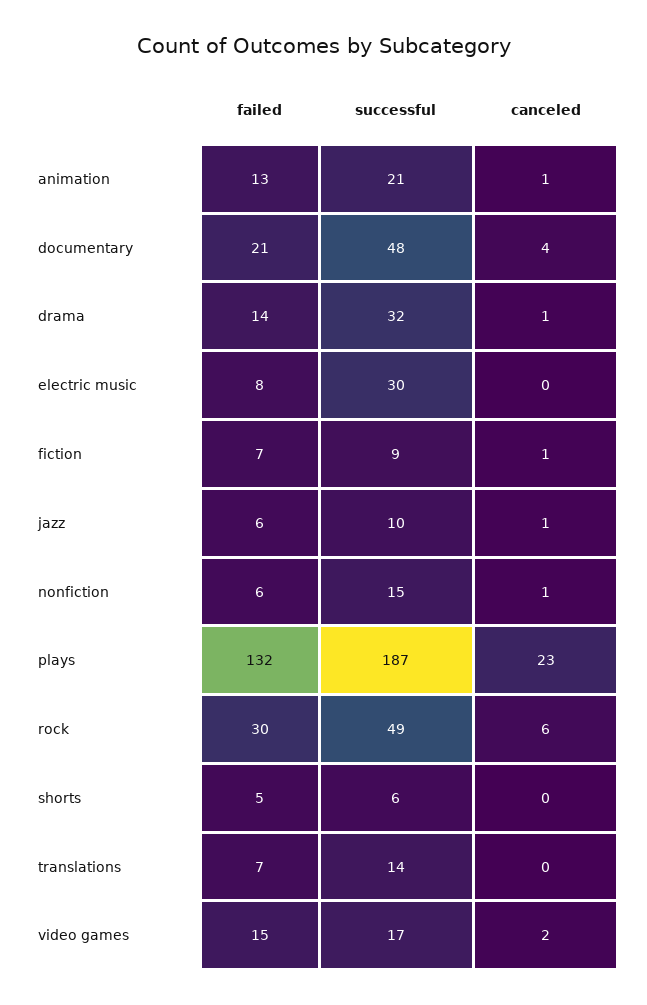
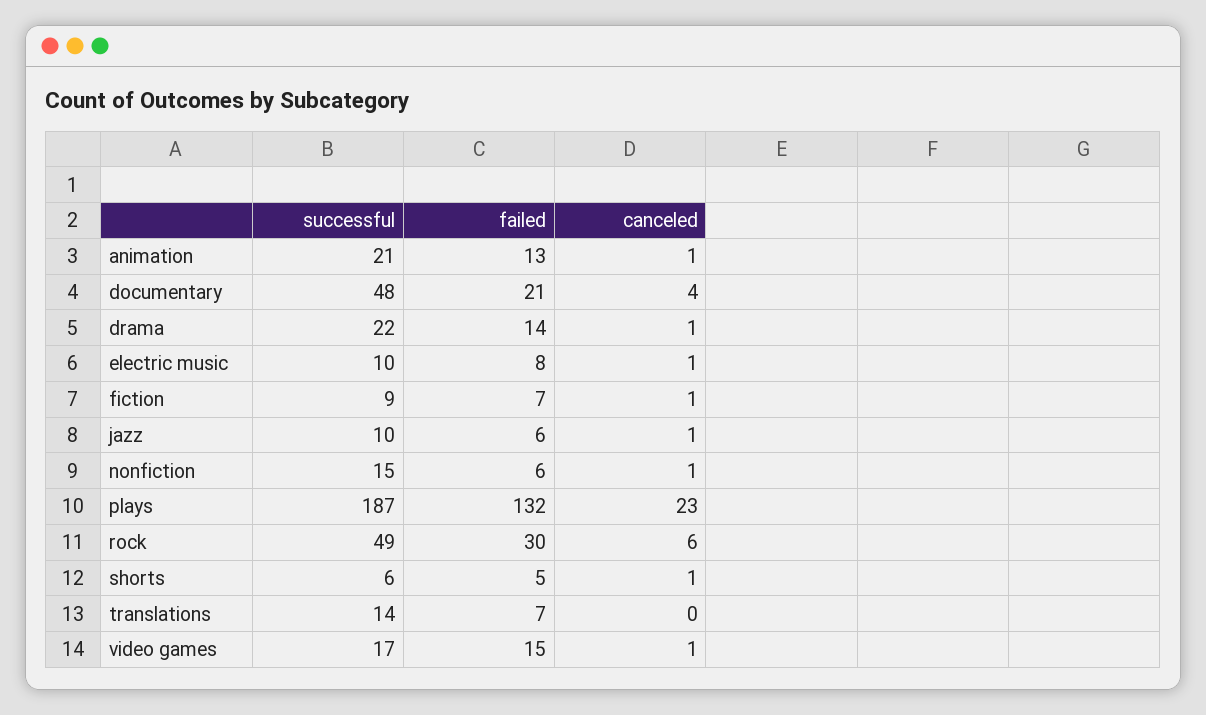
  {
    "failed": {
      "animation": 13,
      "documentary": 21,
      "drama": 14,
      "electric music": 8,
      "fiction": 7,
      "jazz": 6,
      "nonfiction": 6,
      "plays": 132,
      "rock": 30,
      "shorts": 5,
      "translations": 7,
      "video games": 15
    },
    "successful": {
      "animation": 21,
      "documentary": 48,
-     "drama": 32,
+     "drama": 22,
-     "electric music": 30,
+     "electric music": 10,
      "fiction": 9,
      "jazz": 10,
      "nonfiction": 15,
      "plays": 187,
      "rock": 49,
      "shorts": 6,
      "translations": 14,
      "video games": 17
    },
    "canceled": {
      "animation": 1,
      "documentary": 4,
      "drama": 1,
-     "electric music": 0,
+     "electric music": 1,
      "fiction": 1,
      "jazz": 1,
      "nonfiction": 1,
      "plays": 23,
      "rock": 6,
-     "shorts": 0,
+     "shorts": 1,
      "translations": 0,
-     "video games": 2
+     "video games": 1
    }
  }

